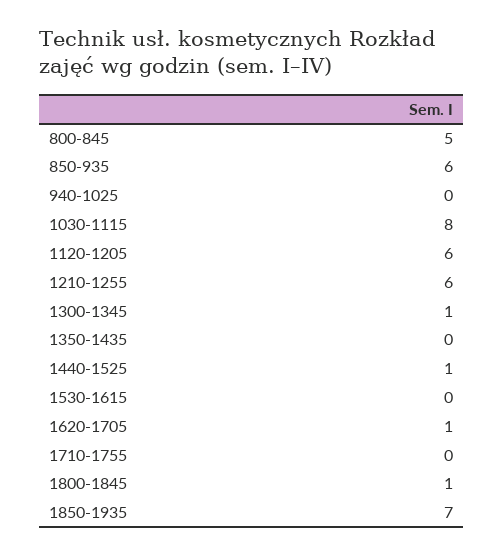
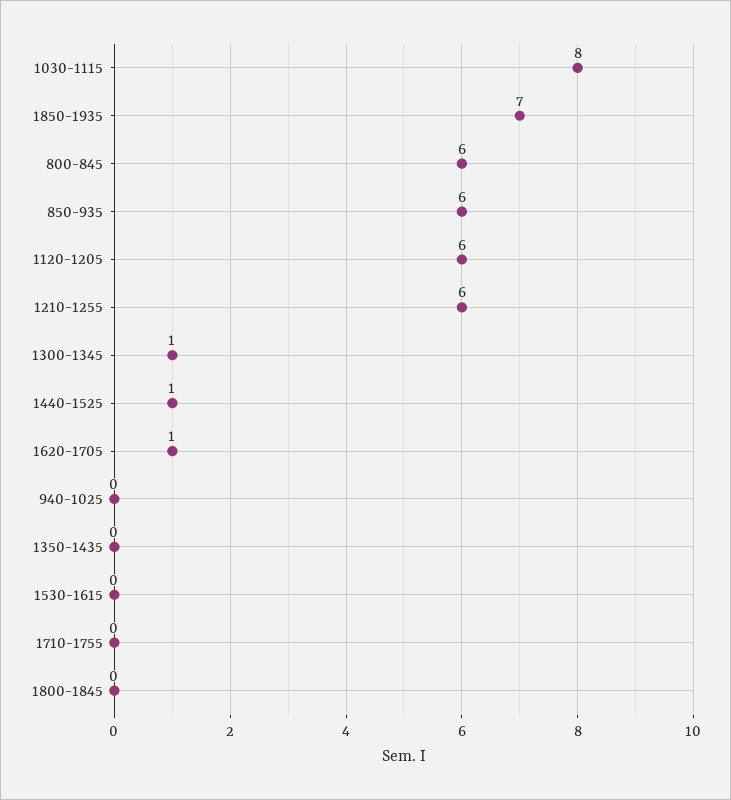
  {
-   "800-845": 5,
+   "800-845": 6,
    "850-935": 6,
    "940-1025": 0,
    "1030-1115": 8,
    "1120-1205": 6,
    "1210-1255": 6,
    "1300-1345": 1,
    "1350-1435": 0,
    "1440-1525": 1,
    "1530-1615": 0,
    "1620-1705": 1,
    "1710-1755": 0,
-   "1800-1845": 1,
+   "1800-1845": 0,
    "1850-1935": 7
  }

